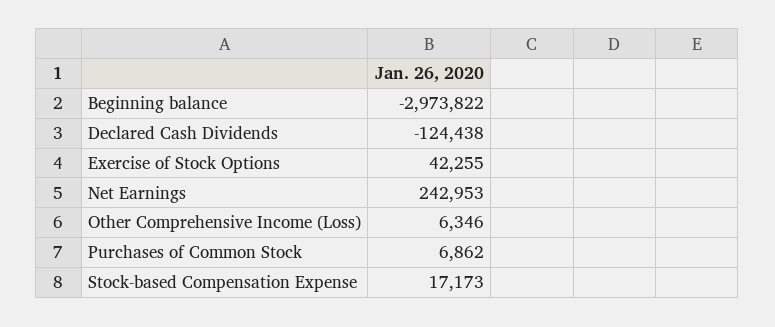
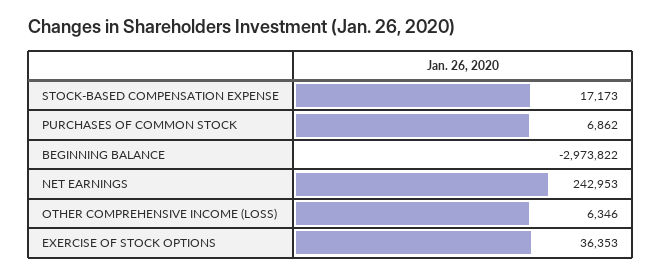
  {
    "Beginning balance": -2973822,
-   "Declared Cash Dividends": -124438,
-   "Exercise of Stock Options": 42255,
+   "Exercise of Stock Options": 36353,
    "Net Earnings": 242953,
    "Other Comprehensive Income (Loss)": 6346,
    "Purchases of Common Stock": 6862,
    "Stock-based Compensation Expense": 17173
  }

